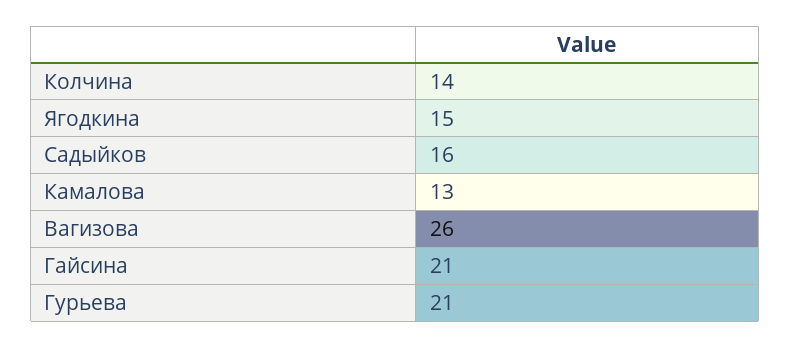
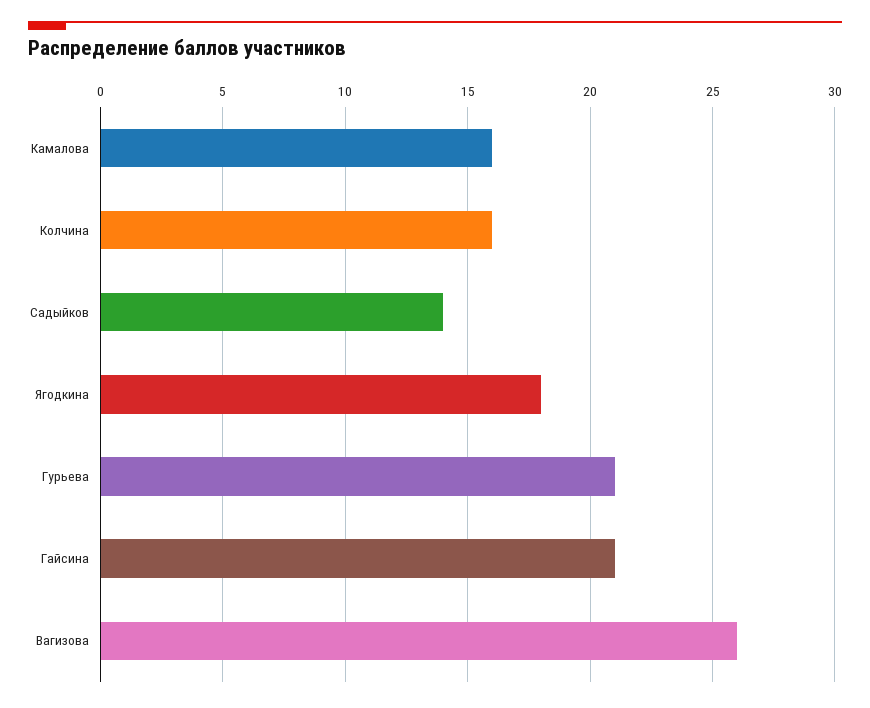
  {
-   "Колчина": 14,
+   "Колчина": 16,
-   "Ягодкина": 15,
+   "Ягодкина": 18,
-   "Садыйков": 16,
+   "Садыйков": 14,
-   "Камалова": 13,
+   "Камалова": 16,
    "Вагизова": 26,
    "Гайсина": 21,
    "Гурьева": 21
  }

